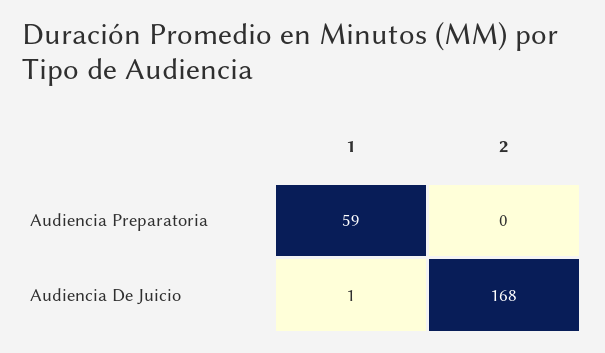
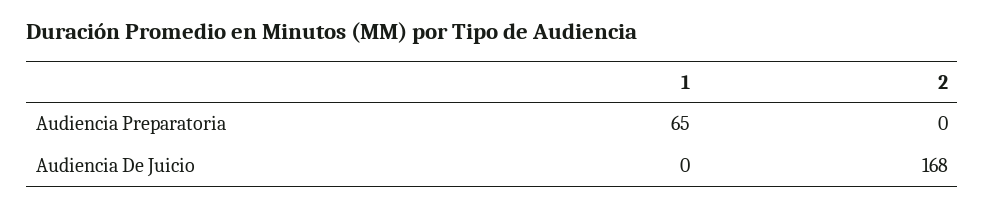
  {
    "1": {
-     "Audiencia Preparatoria": 59,
+     "Audiencia Preparatoria": 65,
-     "Audiencia De Juicio": 1
+     "Audiencia De Juicio": 0
    },
    "2": {
      "Audiencia Preparatoria": 0,
      "Audiencia De Juicio": 168
    }
  }

